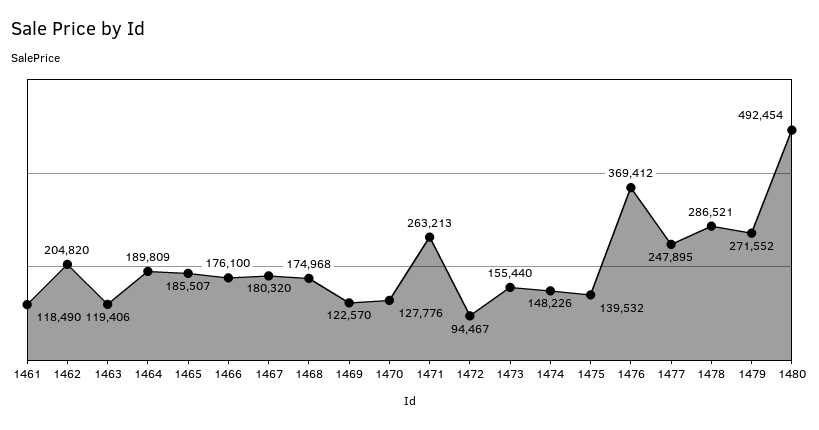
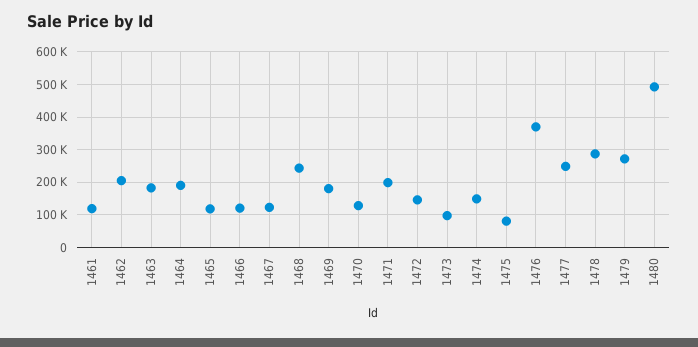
  {
    "1461": 118490,
    "1462": 204820,
-   "1463": 119406,
+   "1463": 180000,
    "1464": 189809,
-   "1465": 185507,
+   "1465": 120000,
-   "1466": 176100,
+   "1466": 120000,
-   "1467": 180320,
+   "1467": 120000,
-   "1468": 174968,
+   "1468": 240000,
-   "1469": 122570,
+   "1469": 180000,
    "1470": 127776,
-   "1471": 263213,
+   "1471": 200000,
-   "1472": 94467,
+   "1472": 140000,
-   "1473": 155440,
+   "1473": 100000,
    "1474": 148226,
-   "1475": 139532,
+   "1475": 80000,
    "1476": 369412,
    "1477": 247895,
    "1478": 286521,
    "1479": 271552,
    "1480": 492454
  }

